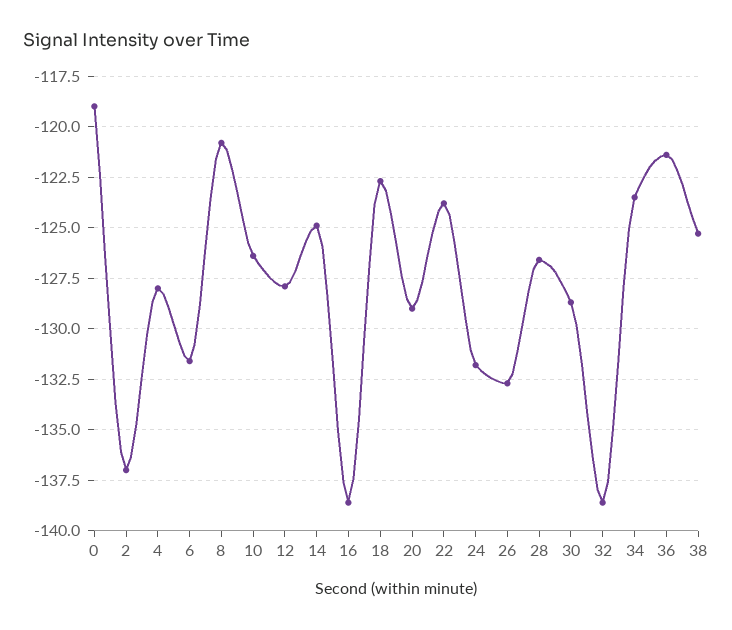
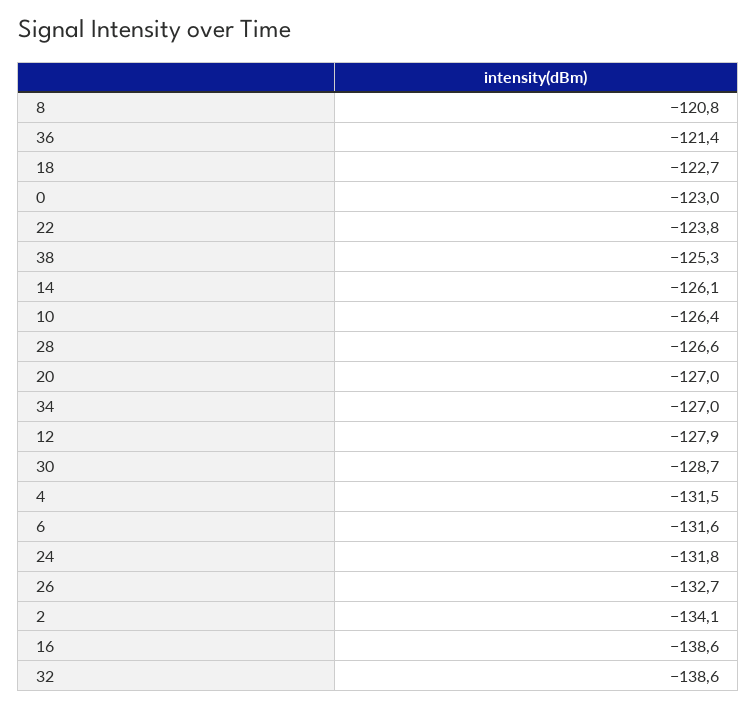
  {
-   "0": -119,
+   "0": -123,
-   "2": -137,
+   "2": -134.1,
-   "4": -128,
+   "4": -131.5,
    "6": -131.6,
    "8": -120.8,
    "10": -126.4,
    "12": -127.9,
-   "14": -125,
+   "14": -126.1,
    "16": -138.6,
    "18": -122.7,
-   "20": -129,
+   "20": -127,
    "22": -123.8,
    "24": -131.8,
    "26": -132.7,
    "28": -126.6,
    "30": -128.7,
    "32": -138.6,
-   "34": -123.5,
+   "34": -127,
    "36": -121.4,
    "38": -125.3
  }

